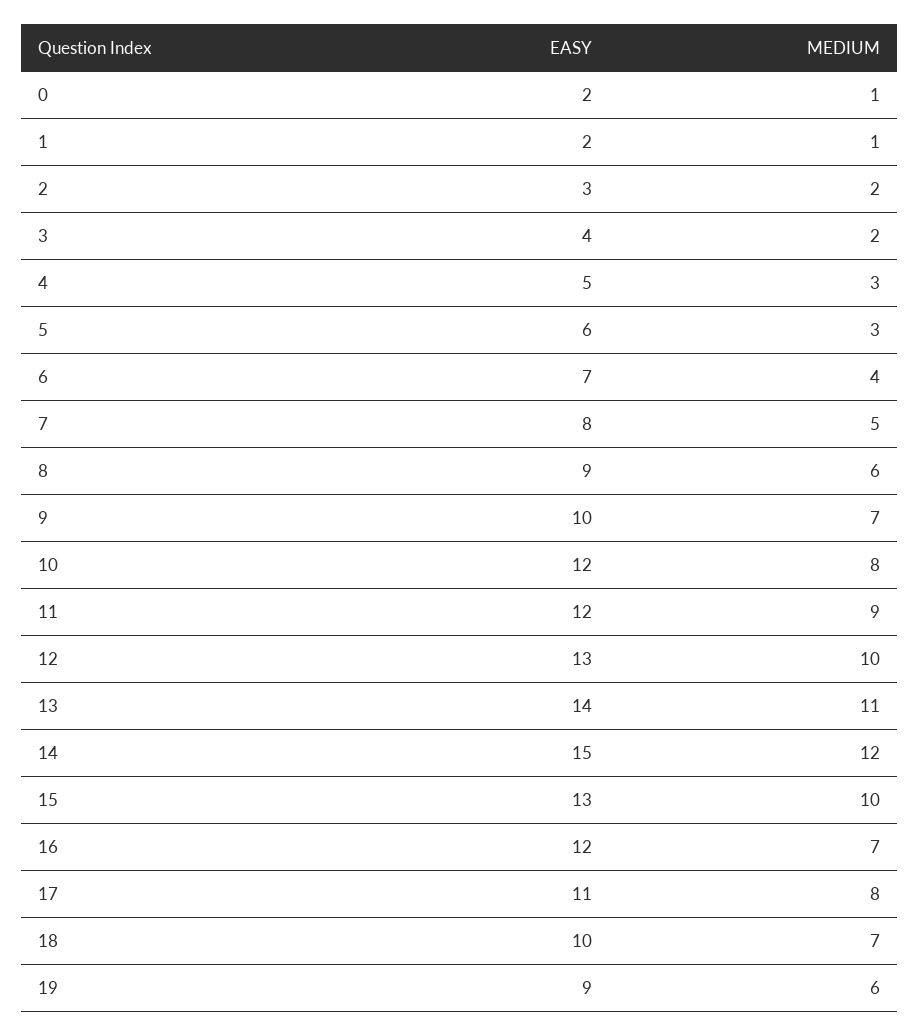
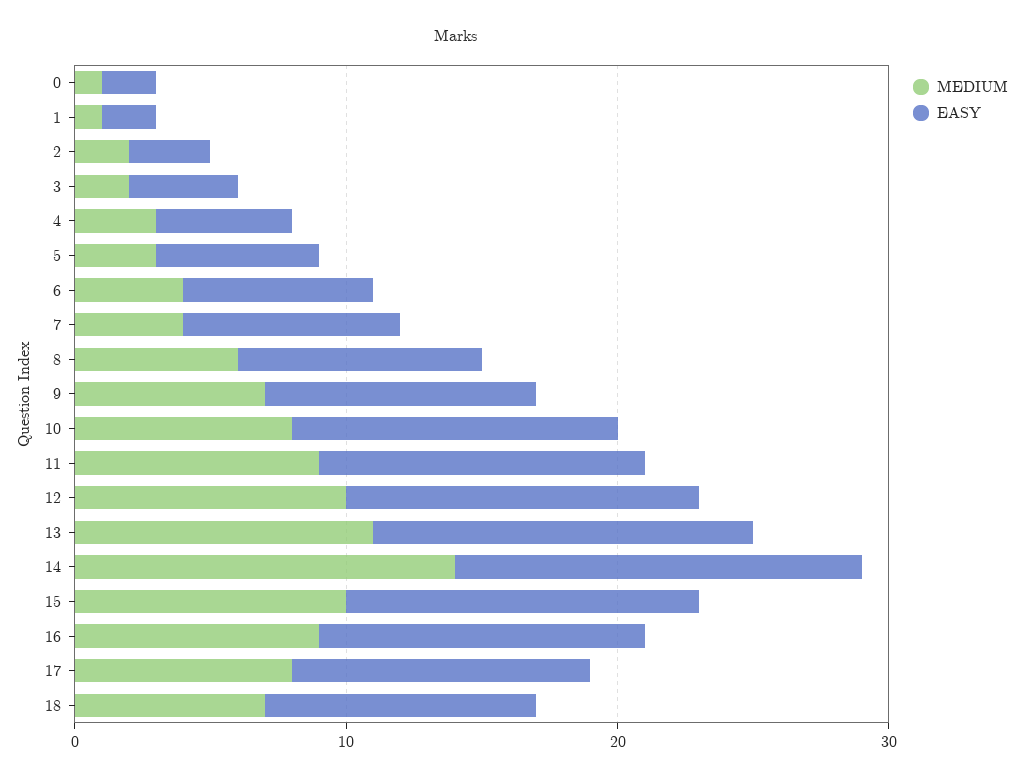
  {
    "EASY": {
      "0": 2,
      "1": 2,
      "2": 3,
      "3": 4,
      "4": 5,
      "5": 6,
      "6": 7,
      "7": 8,
      "8": 9,
      "9": 10,
      "10": 12,
      "11": 12,
      "12": 13,
      "13": 14,
      "14": 15,
      "15": 13,
      "16": 12,
      "17": 11,
-     "18": 10,
+     "18": 10
-     "19": 9
    },
    "MEDIUM": {
      "0": 1,
      "1": 1,
      "2": 2,
      "3": 2,
      "4": 3,
      "5": 3,
      "6": 4,
-     "7": 5,
+     "7": 4,
      "8": 6,
      "9": 7,
      "10": 8,
      "11": 9,
      "12": 10,
      "13": 11,
-     "14": 12,
+     "14": 14,
      "15": 10,
-     "16": 7,
+     "16": 9,
      "17": 8,
-     "18": 7,
+     "18": 7
-     "19": 6
    }
  }

